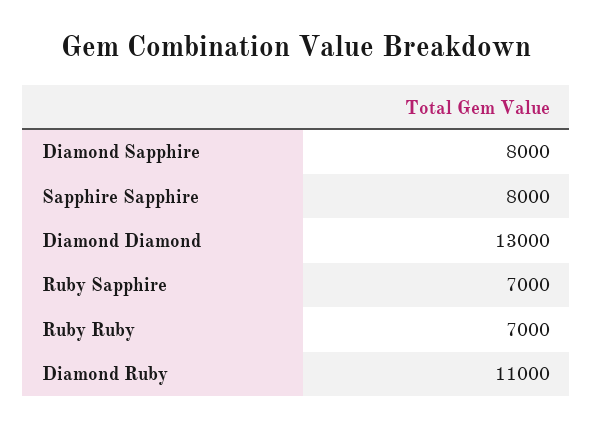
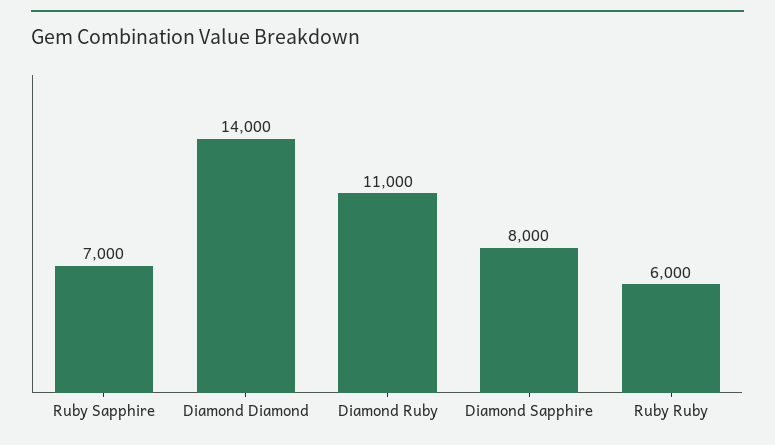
  {
    "Diamond Sapphire": 8000,
-   "Sapphire Sapphire": 8000,
-   "Diamond Diamond": 13000,
+   "Diamond Diamond": 14000,
    "Ruby Sapphire": 7000,
-   "Ruby Ruby": 7000,
+   "Ruby Ruby": 6000,
    "Diamond Ruby": 11000
  }

